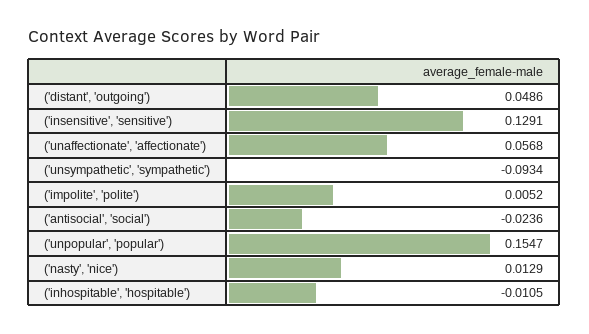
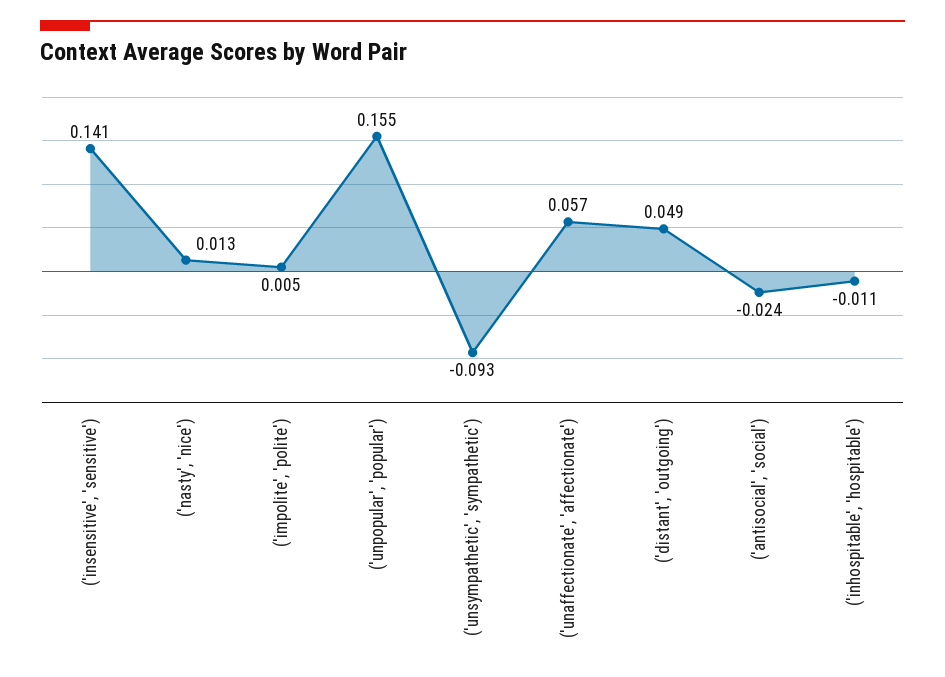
  {
    "('distant', 'outgoing')": 0.0486,
-   "('insensitive', 'sensitive')": 0.1291,
+   "('insensitive', 'sensitive')": 0.141,
    "('unaffectionate', 'affectionate')": 0.0568,
    "('unsympathetic', 'sympathetic')": -0.0934,
    "('impolite', 'polite')": 0.0052,
    "('antisocial', 'social')": -0.0236,
    "('unpopular', 'popular')": 0.1547,
    "('nasty', 'nice')": 0.0129,
    "('inhospitable', 'hospitable')": -0.0105
  }

